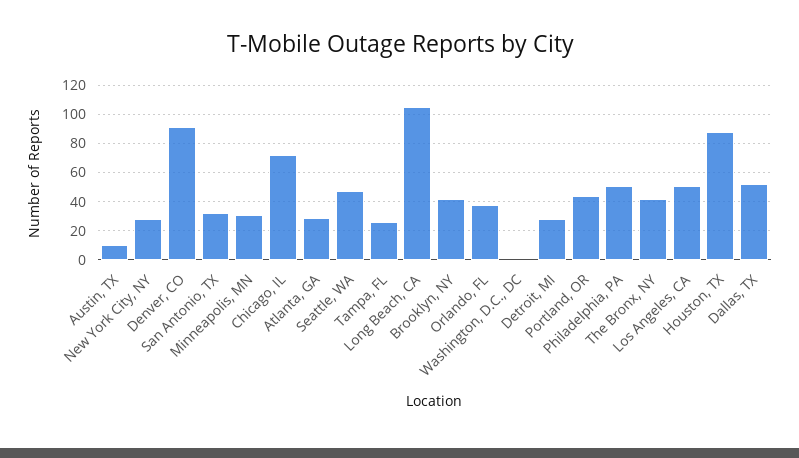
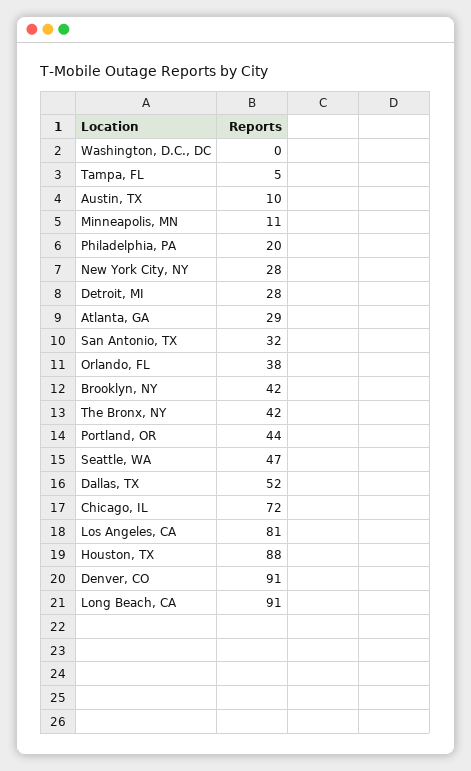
  {
    "Austin, TX": 10,
    "New York City, NY": 28,
    "Denver, CO": 91,
    "San Antonio, TX": 32,
-   "Minneapolis, MN": 30,
+   "Minneapolis, MN": 11,
    "Chicago, IL": 72,
    "Atlanta, GA": 29,
    "Seattle, WA": 47,
-   "Tampa, FL": 25,
+   "Tampa, FL": 5,
-   "Long Beach, CA": 105,
+   "Long Beach, CA": 91,
    "Brooklyn, NY": 42,
    "Orlando, FL": 38,
    "Washington, D.C., DC": 0,
    "Detroit, MI": 28,
    "Portland, OR": 44,
-   "Philadelphia, PA": 50,
+   "Philadelphia, PA": 20,
    "The Bronx, NY": 42,
-   "Los Angeles, CA": 50,
+   "Los Angeles, CA": 81,
    "Houston, TX": 88,
    "Dallas, TX": 52
  }

